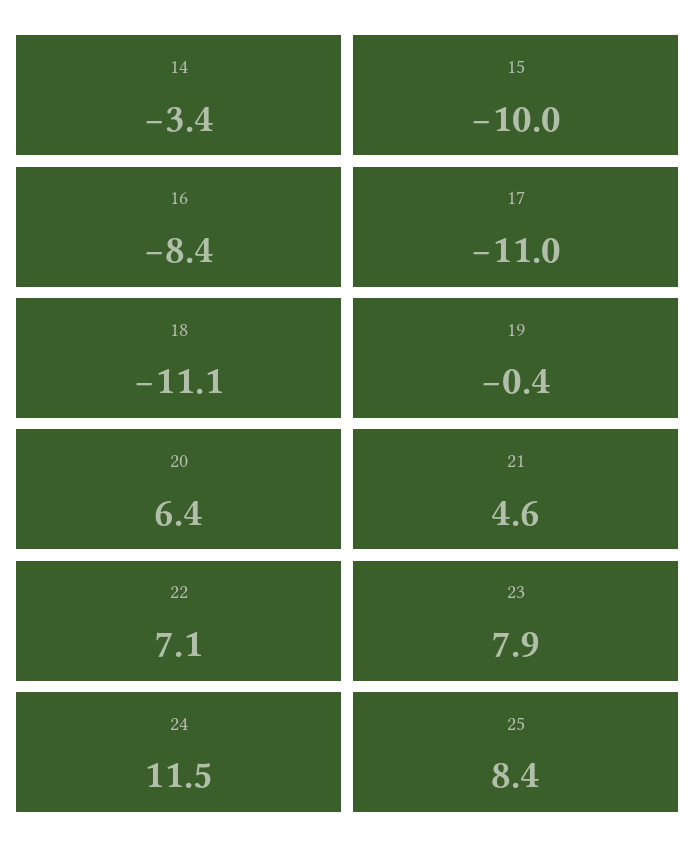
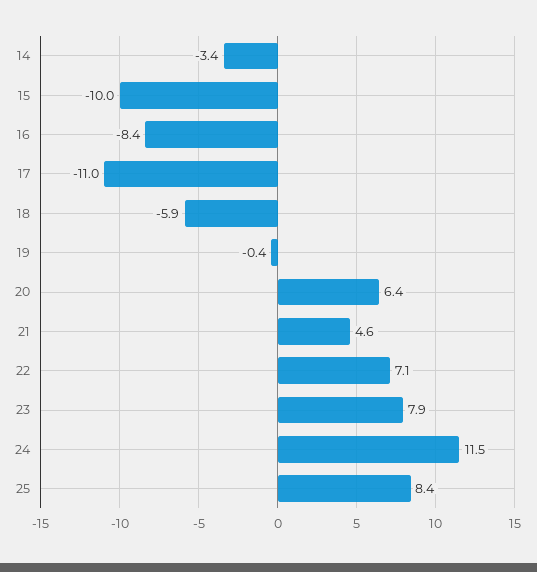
  {
    "14": -3.4,
    "15": -10,
    "16": -8.4,
    "17": -11,
-   "18": -11.1,
+   "18": -5.9,
    "19": -0.4,
    "20": 6.4,
    "21": 4.6,
    "22": 7.1,
    "23": 7.9,
    "24": 11.5,
    "25": 8.4
  }

